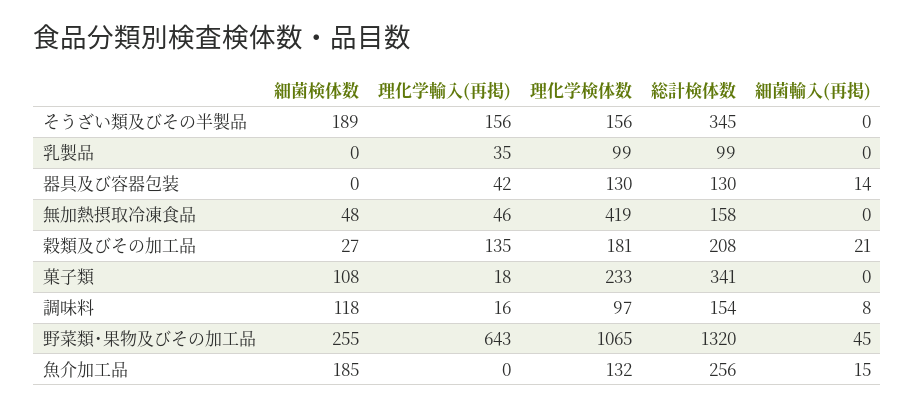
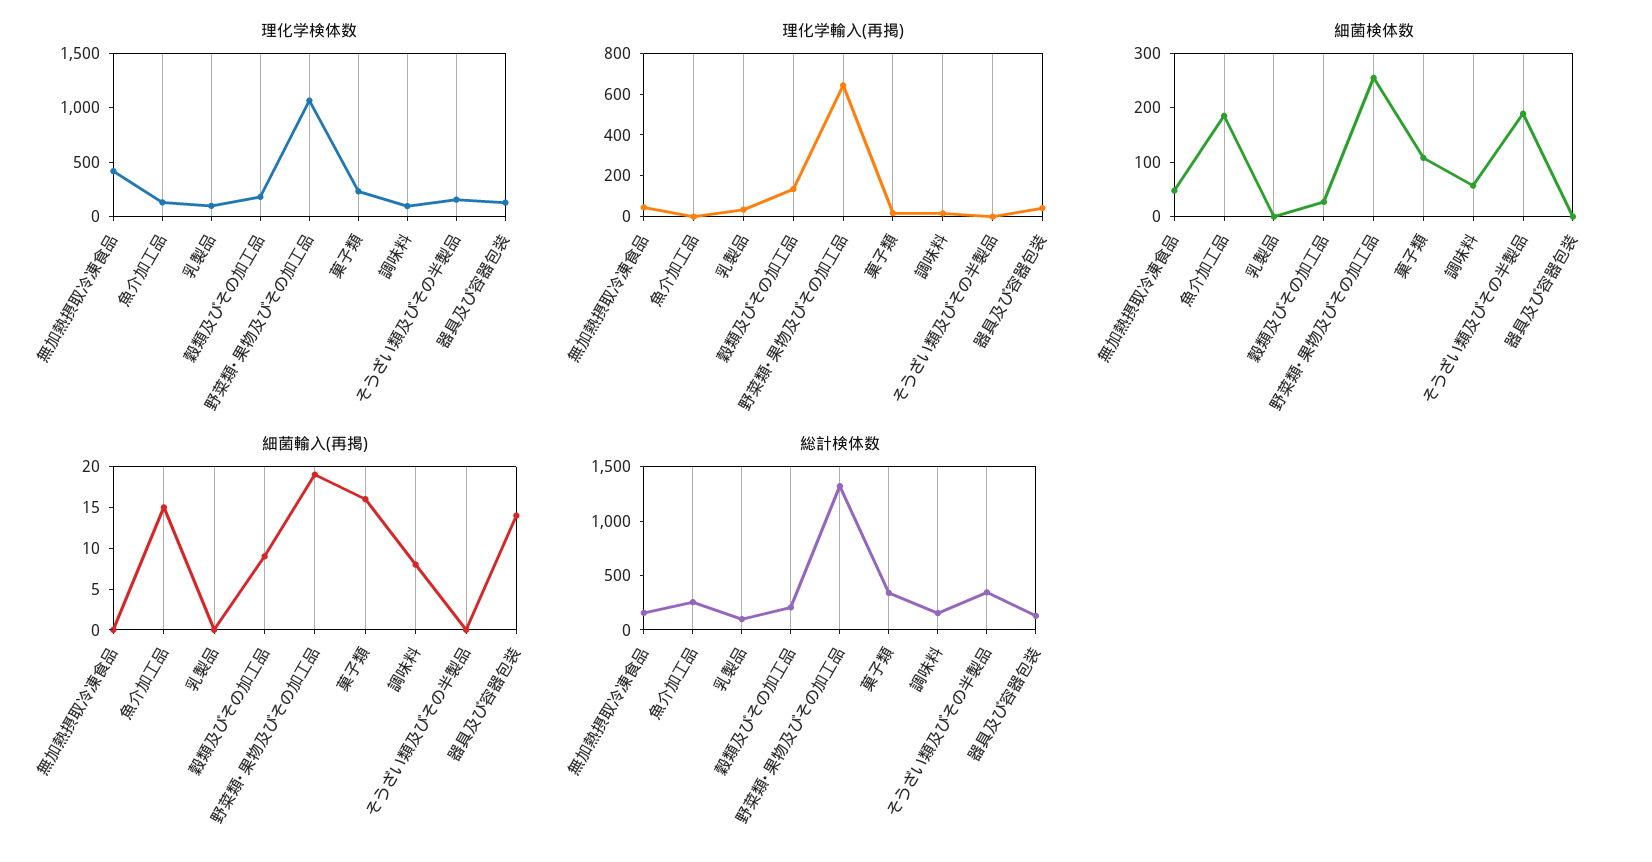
  {
    "細菌検体数": {
      "そうざい類及びその半製品": 189,
      "乳製品": 0,
      "器具及び容器包装": 0,
      "無加熱摂取冷凍食品": 48,
      "穀類及びその加工品": 27,
      "菓子類": 108,
-     "調味料": 118,
+     "調味料": 60,
      "野菜類･果物及びその加工品": 255,
      "魚介加工品": 185
    },
    "理化学輸入(再掲)": {
-     "そうざい類及びその半製品": 156,
+     "そうざい類及びその半製品": 0,
      "乳製品": 35,
      "器具及び容器包装": 42,
      "無加熱摂取冷凍食品": 46,
      "穀類及びその加工品": 135,
      "菓子類": 18,
      "調味料": 16,
      "野菜類･果物及びその加工品": 643,
      "魚介加工品": 0
    },
    "理化学検体数": {
      "そうざい類及びその半製品": 156,
      "乳製品": 99,
      "器具及び容器包装": 130,
      "無加熱摂取冷凍食品": 419,
      "穀類及びその加工品": 181,
      "菓子類": 233,
      "調味料": 97,
      "野菜類･果物及びその加工品": 1065,
      "魚介加工品": 132
    },
    "総計検体数": {
      "そうざい類及びその半製品": 345,
      "乳製品": 99,
      "器具及び容器包装": 130,
      "無加熱摂取冷凍食品": 158,
      "穀類及びその加工品": 208,
      "菓子類": 341,
      "調味料": 154,
      "野菜類･果物及びその加工品": 1320,
      "魚介加工品": 256
    },
    "細菌輸入(再掲)": {
      "そうざい類及びその半製品": 0,
      "乳製品": 0,
      "器具及び容器包装": 14,
      "無加熱摂取冷凍食品": 0,
-     "穀類及びその加工品": 21,
+     "穀類及びその加工品": 9,
-     "菓子類": 0,
+     "菓子類": 16,
      "調味料": 8,
-     "野菜類･果物及びその加工品": 45,
+     "野菜類･果物及びその加工品": 19,
      "魚介加工品": 15
    }
  }

